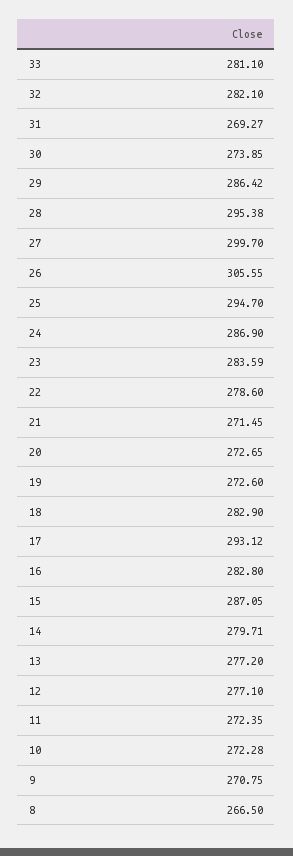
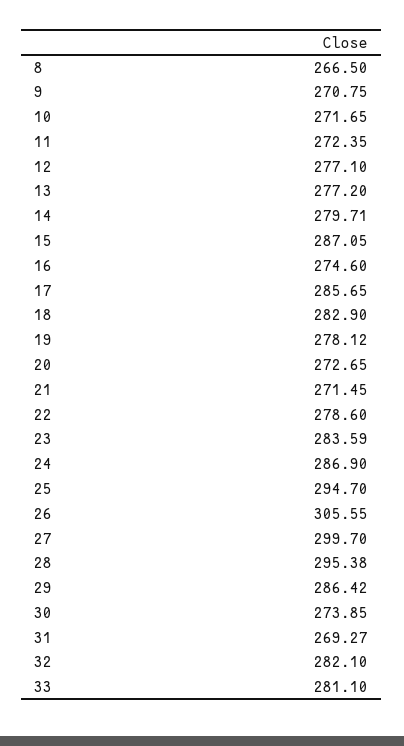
  {
    "33": 281.1,
    "32": 282.1,
    "31": 269.27,
    "30": 273.85,
    "29": 286.42,
    "28": 295.38,
    "27": 299.7,
    "26": 305.55,
    "25": 294.7,
    "24": 286.9,
    "23": 283.59,
    "22": 278.6,
    "21": 271.45,
    "20": 272.65,
-   "19": 272.6,
+   "19": 278.12,
    "18": 282.9,
-   "17": 293.12,
+   "17": 285.65,
-   "16": 282.8,
+   "16": 274.6,
    "15": 287.05,
    "14": 279.71,
    "13": 277.2,
    "12": 277.1,
    "11": 272.35,
-   "10": 272.28,
+   "10": 271.65,
    "9": 270.75,
    "8": 266.5
  }

